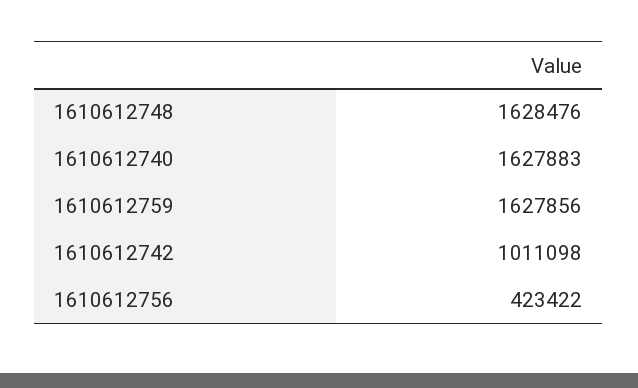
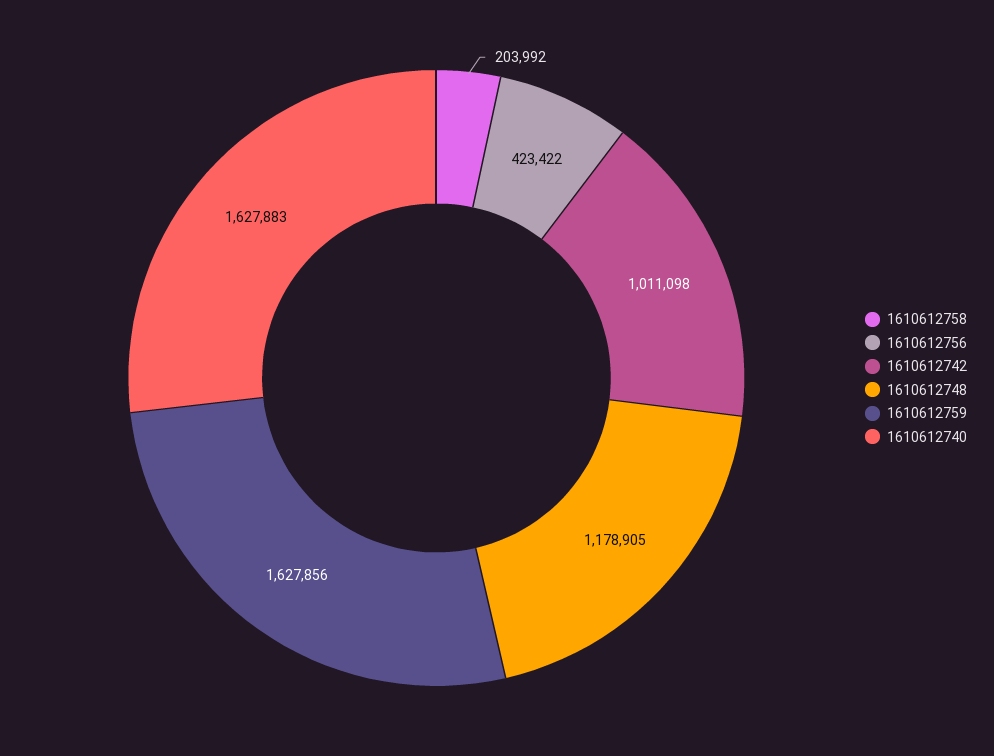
  {
-   "1610612748": 1628476,
+   "1610612748": 1178905,
    "1610612740": 1627883,
    "1610612759": 1627856,
    "1610612742": 1011098,
-   "1610612756": 423422
+   "1610612756": 423422,
+   "1610612758": 203992
  }

